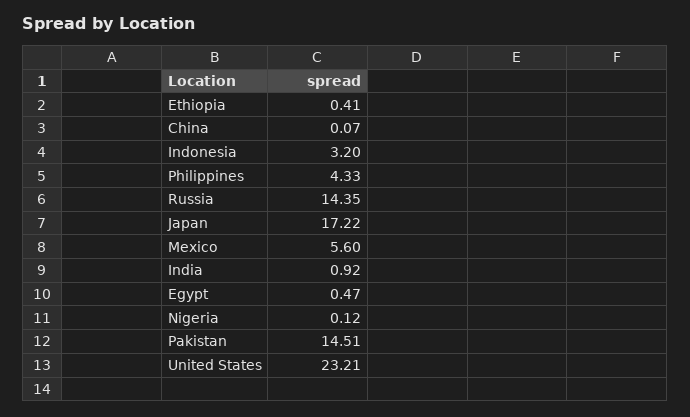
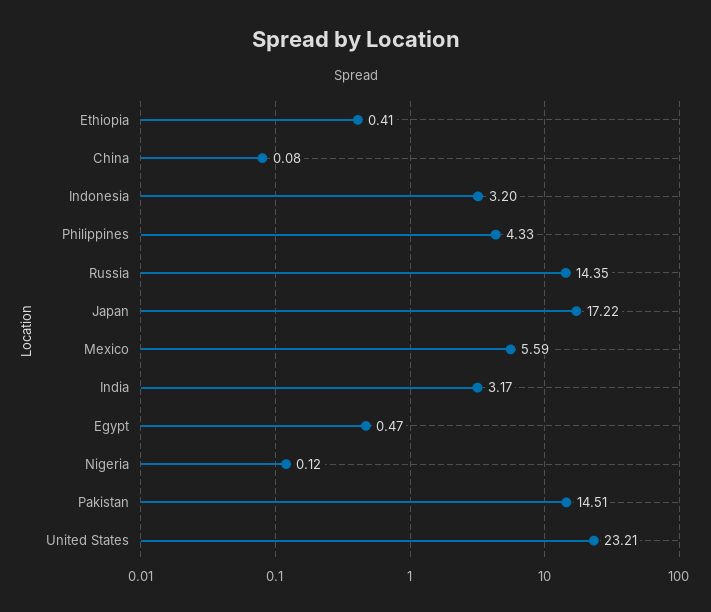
  {
    "Ethiopia": 0.41,
-   "China": 0.07,
+   "China": 0.08,
    "Indonesia": 3.2,
    "Philippines": 4.33,
    "Russia": 14.35,
    "Japan": 17.22,
-   "Mexico": 5.6,
+   "Mexico": 5.59,
-   "India": 0.92,
+   "India": 3.17,
    "Egypt": 0.47,
    "Nigeria": 0.12,
    "Pakistan": 14.51,
    "United States": 23.21
  }

